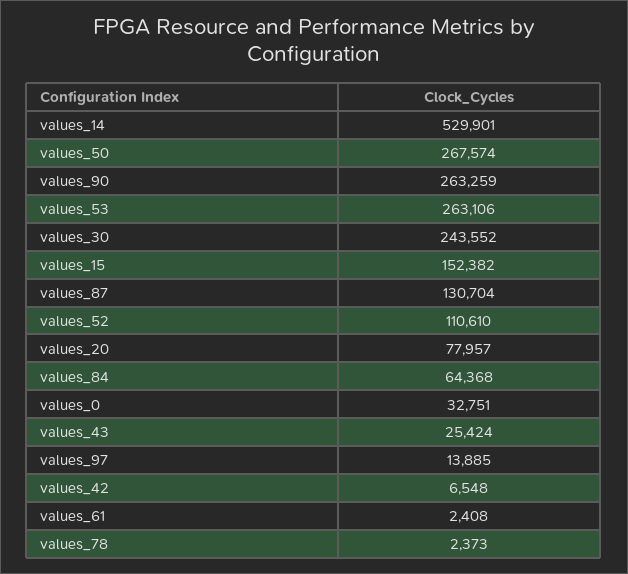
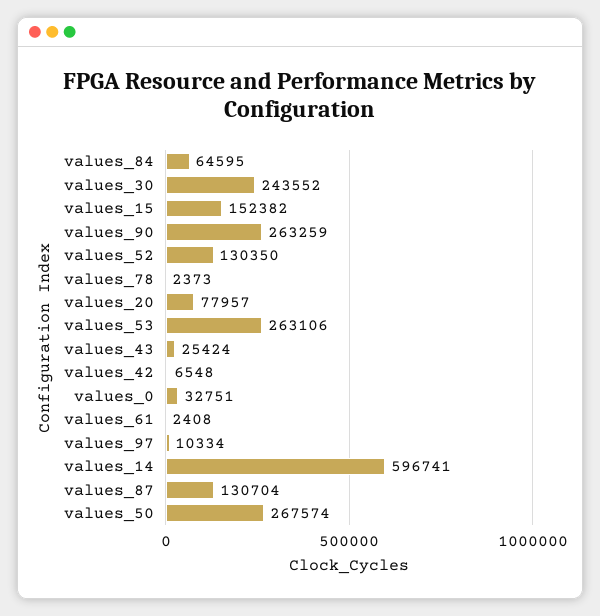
  {
-   "values_14": 529901,
+   "values_14": 596741,
    "values_50": 267574,
    "values_90": 263259,
    "values_53": 263106,
    "values_30": 243552,
    "values_15": 152382,
    "values_87": 130704,
-   "values_52": 110610,
+   "values_52": 130350,
    "values_20": 77957,
-   "values_84": 64368,
+   "values_84": 64595,
    "values_0": 32751,
    "values_43": 25424,
-   "values_97": 13885,
+   "values_97": 10334,
    "values_42": 6548,
    "values_61": 2408,
    "values_78": 2373
  }

